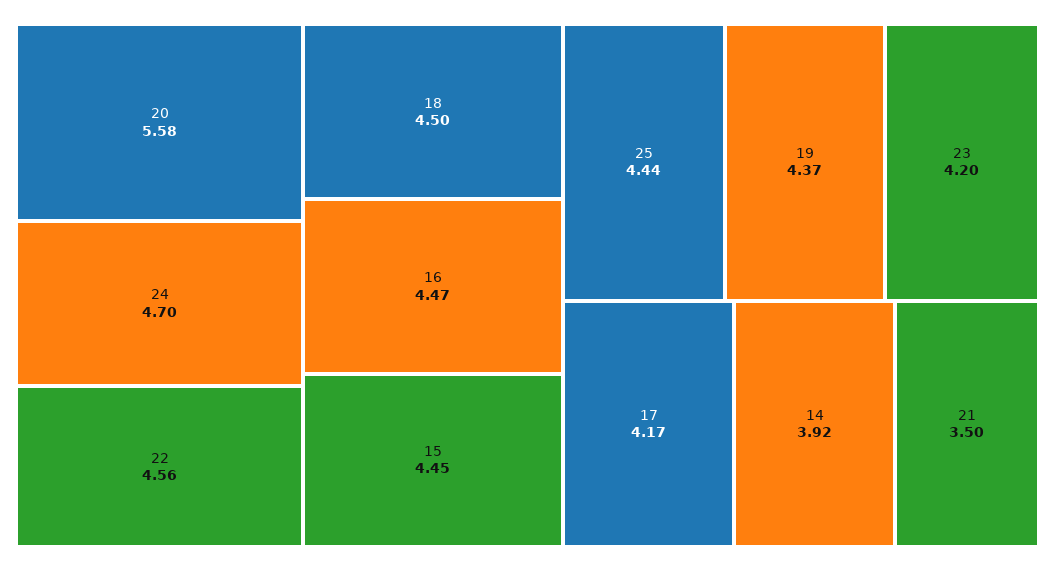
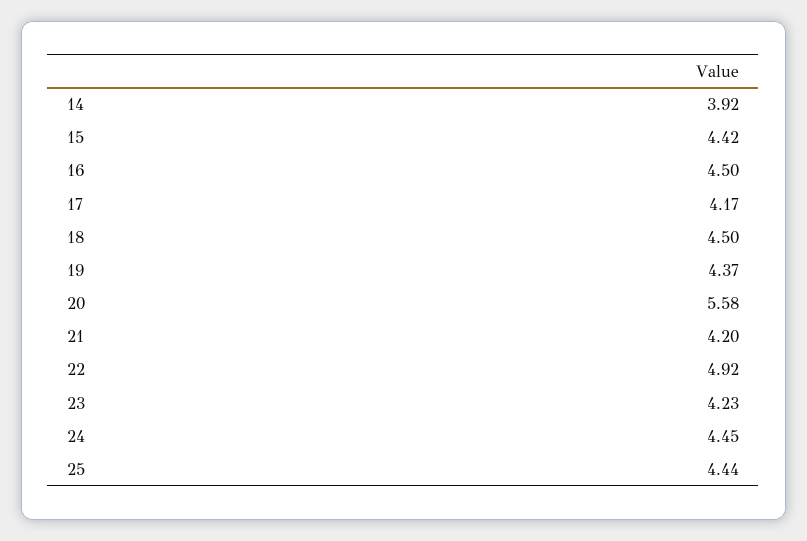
  {
    "20": 5.58,
-   "24": 4.7,
+   "24": 4.45,
-   "22": 4.56,
+   "22": 4.92,
    "18": 4.5,
-   "16": 4.47,
+   "16": 4.5,
-   "15": 4.45,
+   "15": 4.42,
    "25": 4.44,
    "19": 4.37,
-   "23": 4.2,
+   "23": 4.23,
    "17": 4.17,
    "14": 3.92,
-   "21": 3.5
+   "21": 4.2
  }

